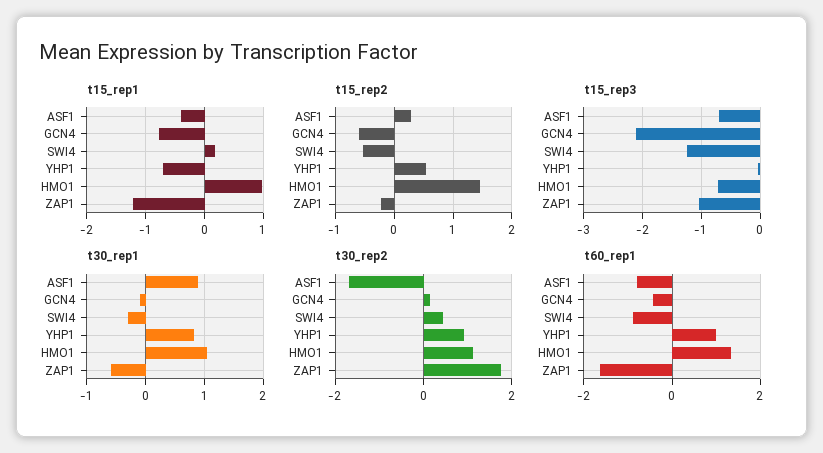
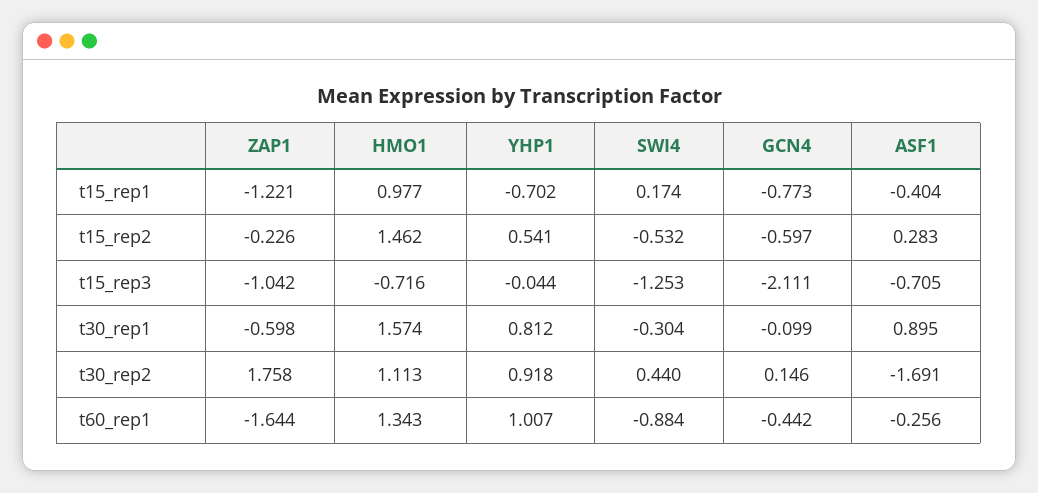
  {
    "t15_rep1": {
      "ASF1": -0.404,
      "GCN4": -0.773,
      "SWI4": 0.174,
      "YHP1": -0.702,
      "HMO1": 0.977,
      "ZAP1": -1.221
    },
    "t15_rep2": {
      "ASF1": 0.283,
      "GCN4": -0.597,
      "SWI4": -0.532,
      "YHP1": 0.541,
      "HMO1": 1.462,
      "ZAP1": -0.226
    },
    "t15_rep3": {
      "ASF1": -0.705,
      "GCN4": -2.111,
      "SWI4": -1.253,
      "YHP1": -0.044,
      "HMO1": -0.716,
      "ZAP1": -1.042
    },
    "t30_rep1": {
      "ASF1": 0.895,
      "GCN4": -0.099,
      "SWI4": -0.304,
      "YHP1": 0.812,
-     "HMO1": 1,
+     "HMO1": 1.574,
      "ZAP1": -0.598
    },
    "t30_rep2": {
      "ASF1": -1.691,
      "GCN4": 0.146,
      "SWI4": 0.44,
      "YHP1": 0.918,
      "HMO1": 1.113,
      "ZAP1": 1.758
    },
    "t60_rep1": {
-     "ASF1": -0.8,
+     "ASF1": -0.256,
      "GCN4": -0.442,
      "SWI4": -0.884,
      "YHP1": 1.007,
      "HMO1": 1.343,
      "ZAP1": -1.644
    }
  }

